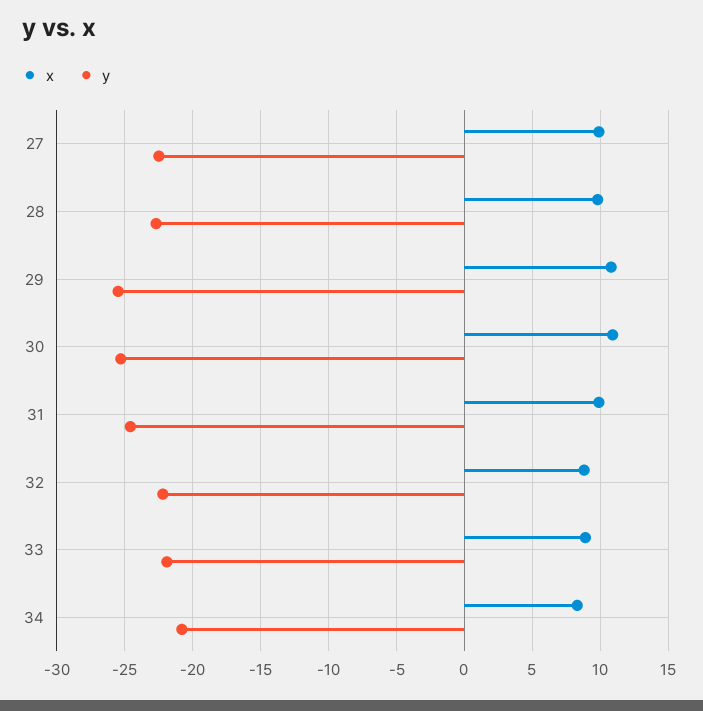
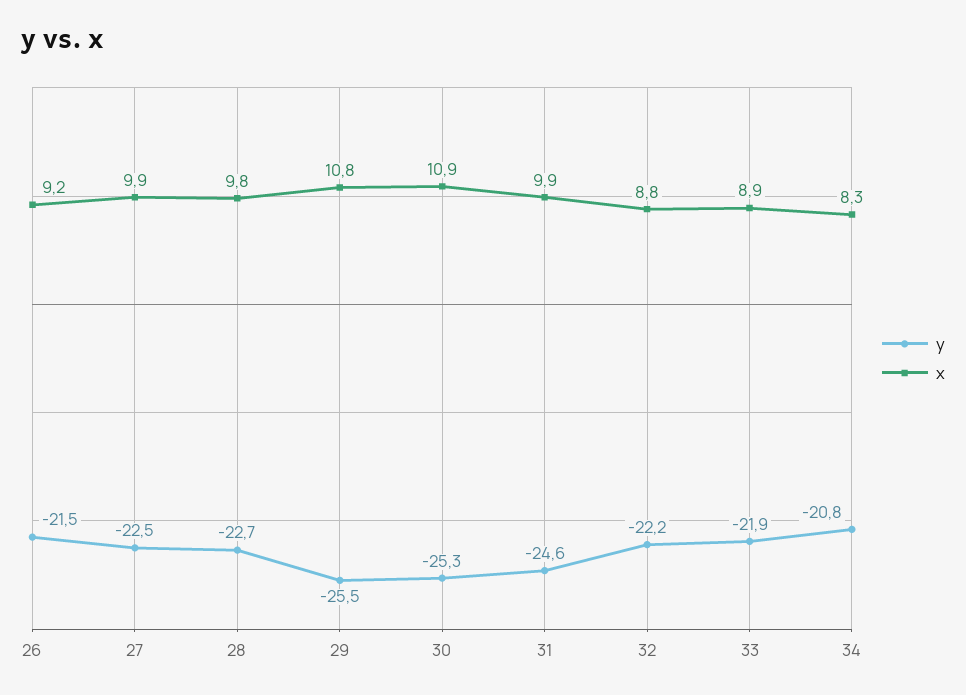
  {
    "x": {
      "27": 9.9,
      "28": 9.8,
      "29": 10.8,
      "30": 10.9,
      "31": 9.9,
      "32": 8.8,
      "33": 8.9,
-     "34": 8.3
+     "34": 8.3,
+     "26": 9.2
    },
    "y": {
      "27": -22.5,
      "28": -22.7,
      "29": -25.5,
      "30": -25.3,
      "31": -24.6,
      "32": -22.2,
      "33": -21.9,
-     "34": -20.8
+     "34": -20.8,
+     "26": -21.5
    }
  }

